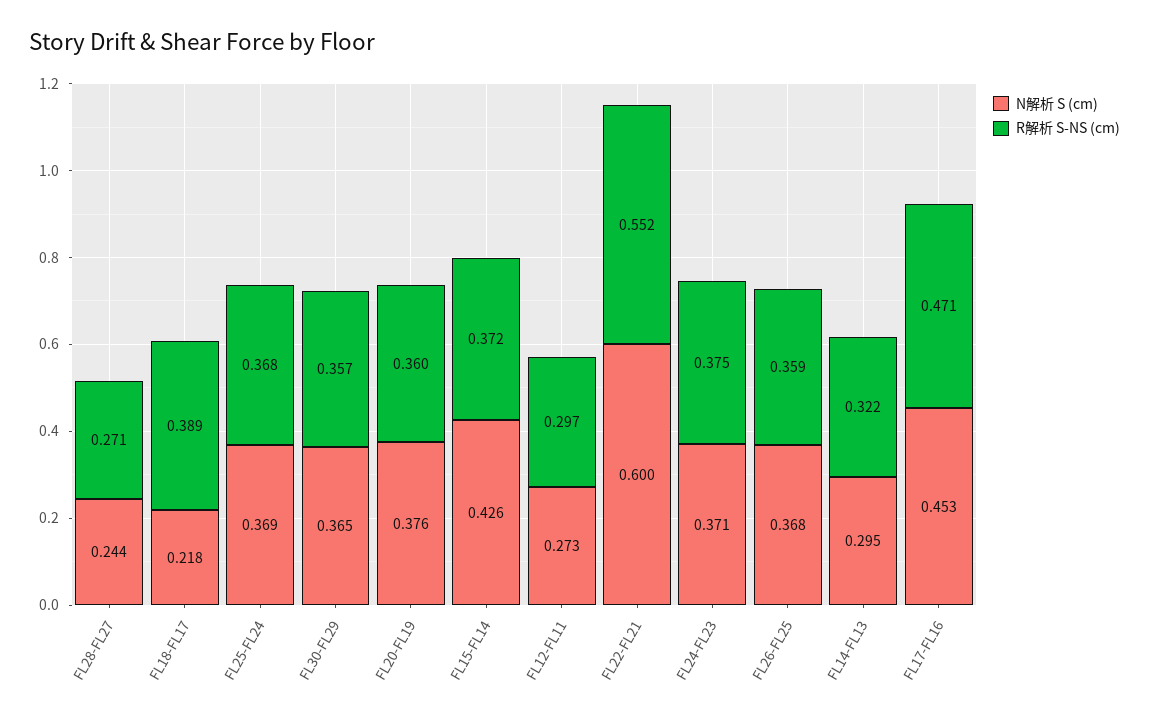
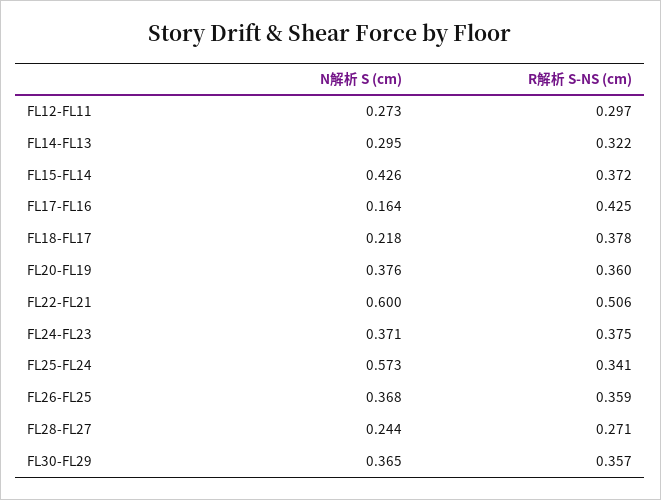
  {
    "N解析 S (cm)": {
      "FL28-FL27": 0.244,
      "FL18-FL17": 0.218,
-     "FL25-FL24": 0.369,
+     "FL25-FL24": 0.573,
      "FL30-FL29": 0.365,
      "FL20-FL19": 0.376,
      "FL15-FL14": 0.426,
      "FL12-FL11": 0.273,
      "FL22-FL21": 0.6,
      "FL24-FL23": 0.371,
      "FL26-FL25": 0.368,
      "FL14-FL13": 0.295,
-     "FL17-FL16": 0.453
+     "FL17-FL16": 0.164
    },
    "R解析 S-NS (cm)": {
      "FL28-FL27": 0.271,
-     "FL18-FL17": 0.389,
+     "FL18-FL17": 0.378,
-     "FL25-FL24": 0.368,
+     "FL25-FL24": 0.341,
      "FL30-FL29": 0.357,
      "FL20-FL19": 0.36,
      "FL15-FL14": 0.372,
      "FL12-FL11": 0.297,
-     "FL22-FL21": 0.552,
+     "FL22-FL21": 0.506,
      "FL24-FL23": 0.375,
      "FL26-FL25": 0.359,
      "FL14-FL13": 0.322,
-     "FL17-FL16": 0.471
+     "FL17-FL16": 0.425
    }
  }

